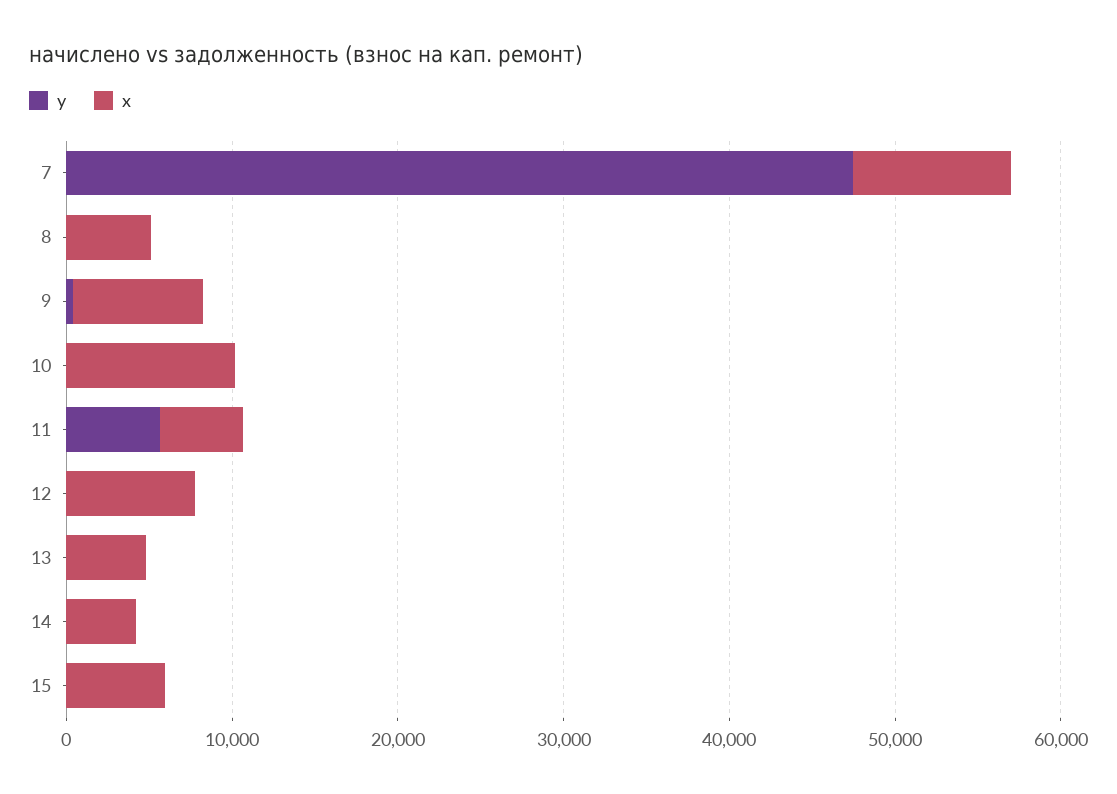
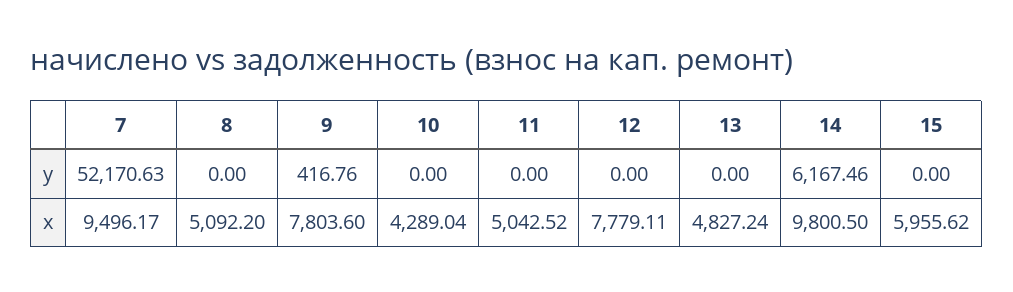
  {
    "y": {
-     "7": 48000,
+     "7": 52170.63,
      "8": 0,
      "9": 416.76,
      "10": 0,
-     "11": 6000,
+     "11": 0,
      "12": 0,
      "13": 0,
-     "14": 0,
+     "14": 6167.46,
      "15": 0
    },
    "x": {
      "7": 9496.17,
      "8": 5092.2,
      "9": 7803.6,
-     "10": 10000,
+     "10": 4289.04,
      "11": 5042.52,
      "12": 7779.11,
      "13": 4827.24,
-     "14": 4000,
+     "14": 9800.5,
      "15": 5955.62
    }
  }

